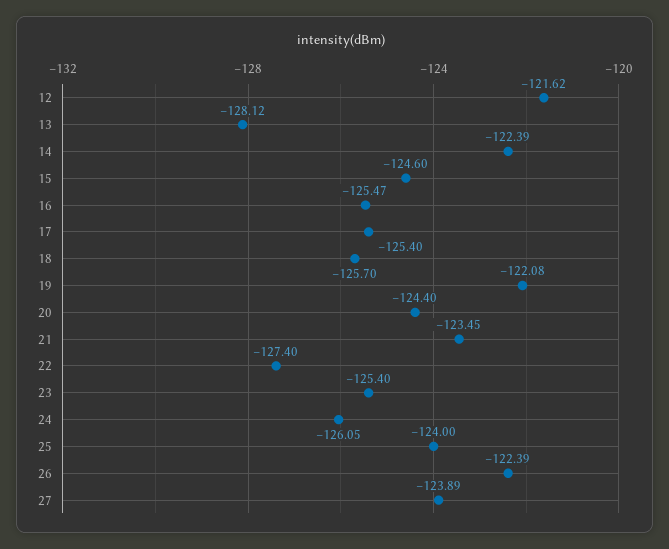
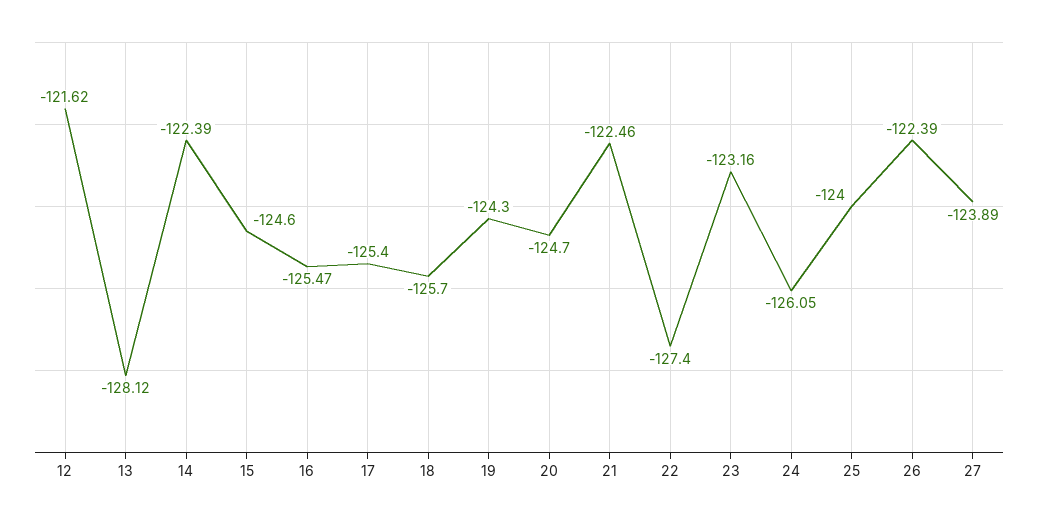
  {
    "12": -121.62,
    "13": -128.12,
    "14": -122.39,
    "15": -124.6,
    "16": -125.47,
    "17": -125.4,
    "18": -125.7,
-   "19": -122.08,
+   "19": -124.3,
-   "20": -124.4,
+   "20": -124.7,
-   "21": -123.45,
+   "21": -122.46,
    "22": -127.4,
-   "23": -125.4,
+   "23": -123.16,
    "24": -126.05,
    "25": -124,
    "26": -122.39,
    "27": -123.89
  }

